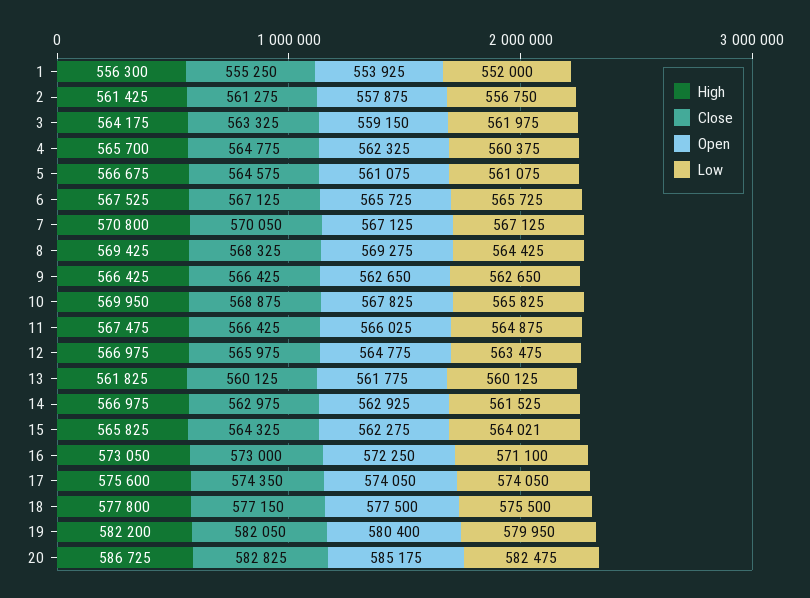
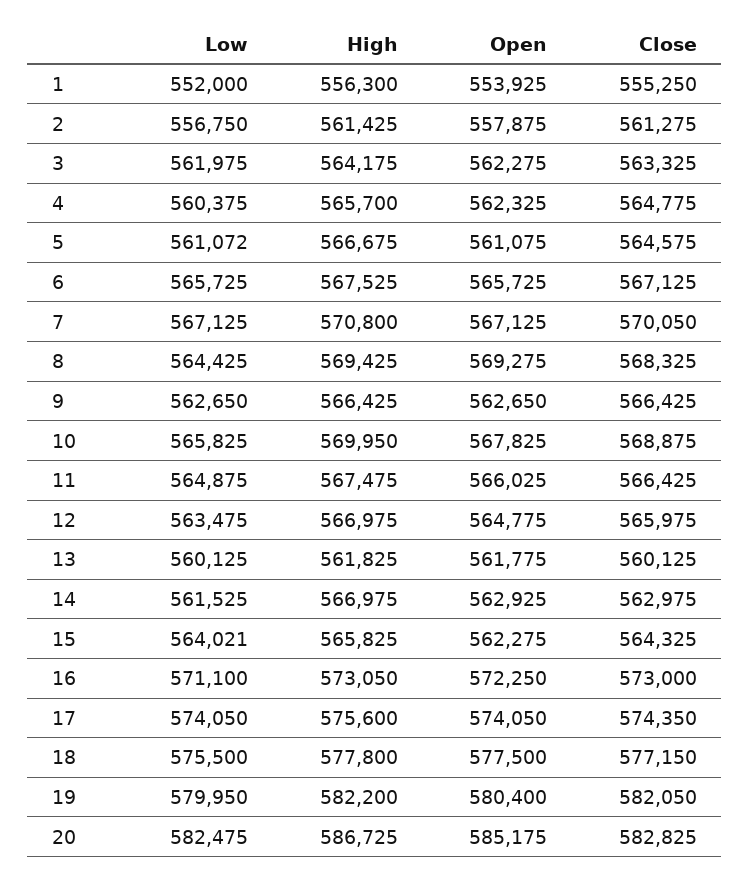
  {
    "High": {
      "1": 556300,
      "2": 561425,
      "3": 564175,
      "4": 565700,
      "5": 566675,
      "6": 567525,
      "7": 570800,
      "8": 569425,
      "9": 566425,
      "10": 569950,
      "11": 567475,
      "12": 566975,
      "13": 561825,
      "14": 566975,
      "15": 565825,
      "16": 573050,
      "17": 575600,
      "18": 577800,
      "19": 582200,
      "20": 586725
    },
    "Close": {
      "1": 555250,
      "2": 561275,
      "3": 563325,
      "4": 564775,
      "5": 564575,
      "6": 567125,
      "7": 570050,
      "8": 568325,
      "9": 566425,
      "10": 568875,
      "11": 566425,
      "12": 565975,
      "13": 560125,
      "14": 562975,
      "15": 564325,
      "16": 573000,
      "17": 574350,
      "18": 577150,
      "19": 582050,
      "20": 582825
    },
    "Open": {
      "1": 553925,
      "2": 557875,
-     "3": 559150,
+     "3": 562275,
      "4": 562325,
      "5": 561075,
      "6": 565725,
      "7": 567125,
      "8": 569275,
      "9": 562650,
      "10": 567825,
      "11": 566025,
      "12": 564775,
      "13": 561775,
      "14": 562925,
      "15": 562275,
      "16": 572250,
      "17": 574050,
      "18": 577500,
      "19": 580400,
      "20": 585175
    },
    "Low": {
      "1": 552000,
      "2": 556750,
      "3": 561975,
      "4": 560375,
-     "5": 561075,
+     "5": 561072,
      "6": 565725,
      "7": 567125,
      "8": 564425,
      "9": 562650,
      "10": 565825,
      "11": 564875,
      "12": 563475,
      "13": 560125,
      "14": 561525,
      "15": 564021,
      "16": 571100,
      "17": 574050,
      "18": 575500,
      "19": 579950,
      "20": 582475
    }
  }

